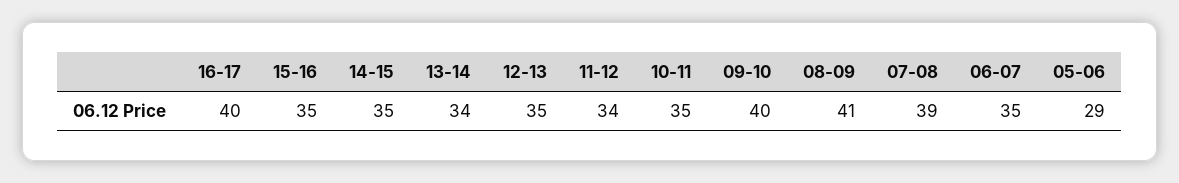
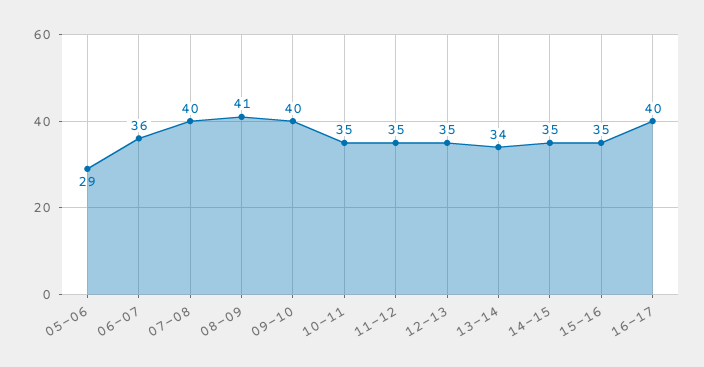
  {
    "16-17": 40,
    "15-16": 35,
    "14-15": 35,
    "13-14": 34,
    "12-13": 35,
-   "11-12": 34,
+   "11-12": 35,
    "10-11": 35,
    "09-10": 40,
    "08-09": 41,
-   "07-08": 39,
+   "07-08": 40,
-   "06-07": 35,
+   "06-07": 36,
    "05-06": 29
  }

